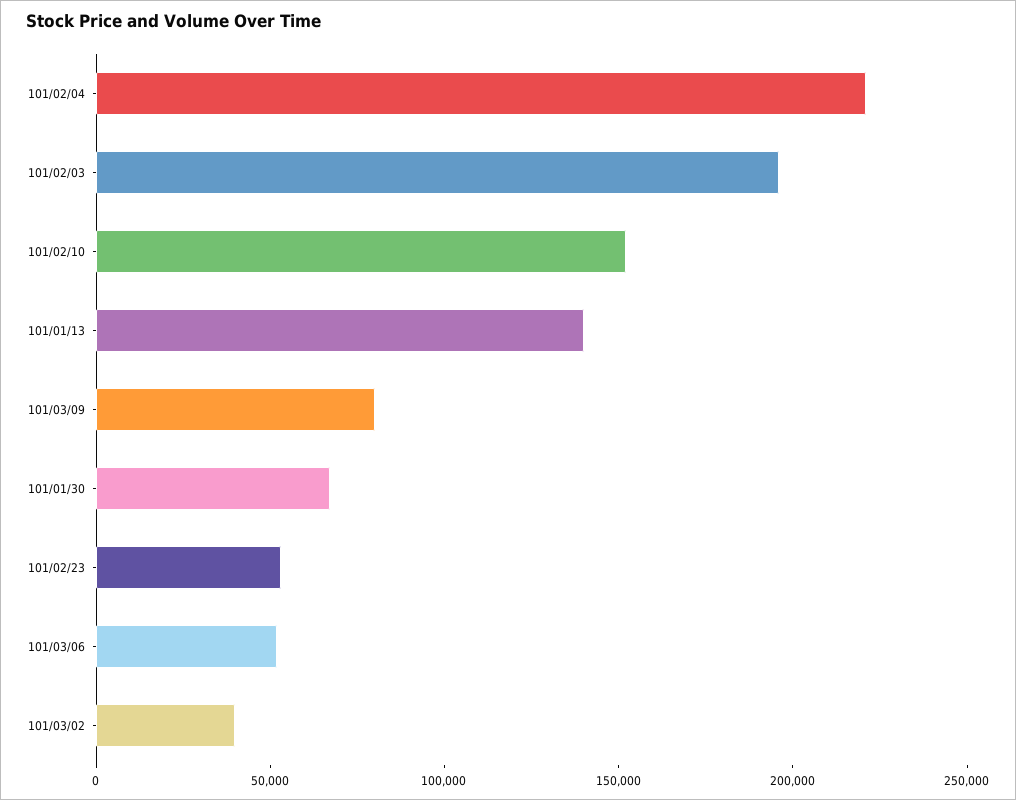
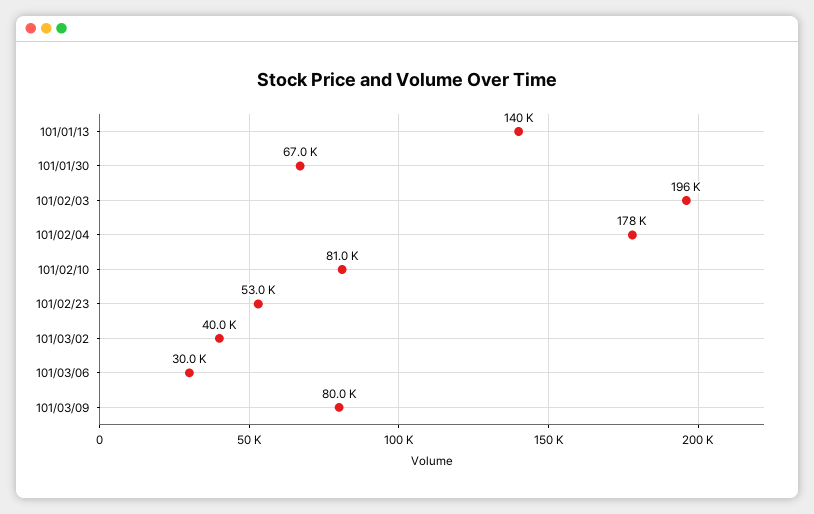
  {
-   "101/02/04": 220000,
+   "101/02/04": 178000,
    "101/02/03": 196000,
-   "101/02/10": 150000,
+   "101/02/10": 81000,
    "101/01/13": 140000,
    "101/03/09": 80000,
    "101/01/30": 67000,
    "101/02/23": 53000,
-   "101/03/06": 50000,
+   "101/03/06": 30000,
    "101/03/02": 40000
  }

